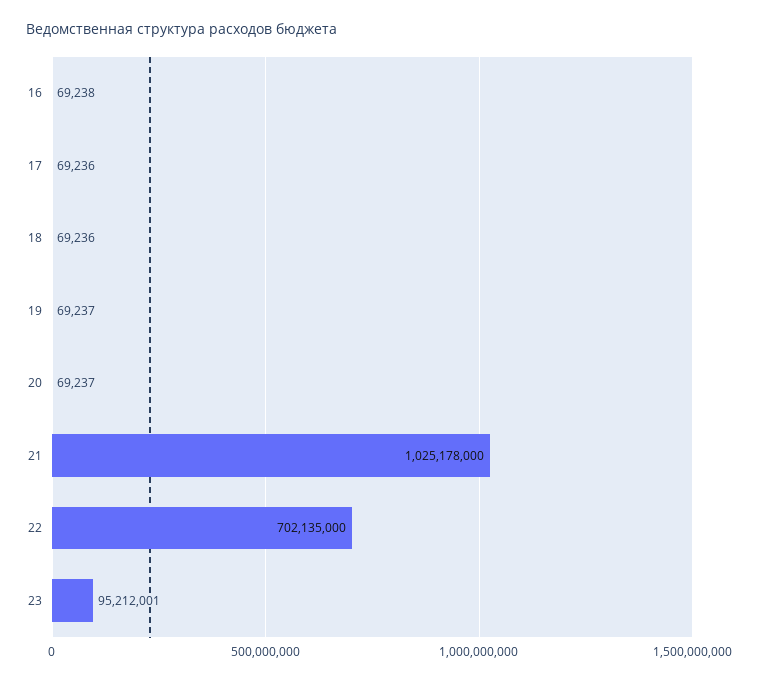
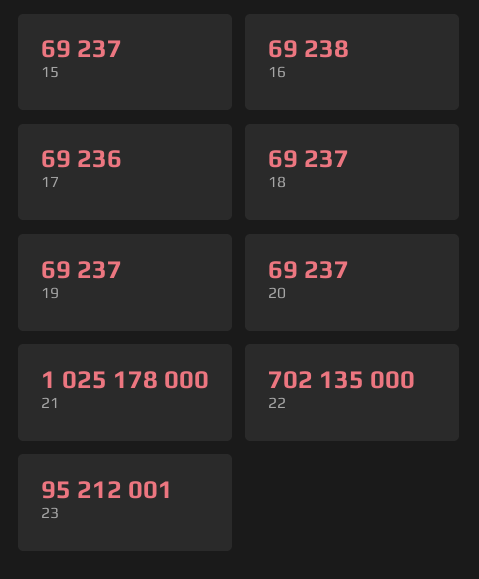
  {
    "16": 69238,
    "17": 69236,
-   "18": 69236,
+   "18": 69237,
    "19": 69237,
    "20": 69237,
    "21": 1025178000,
    "22": 702135000,
-   "23": 95212001
+   "23": 95212001,
+   "15": 69237
  }

